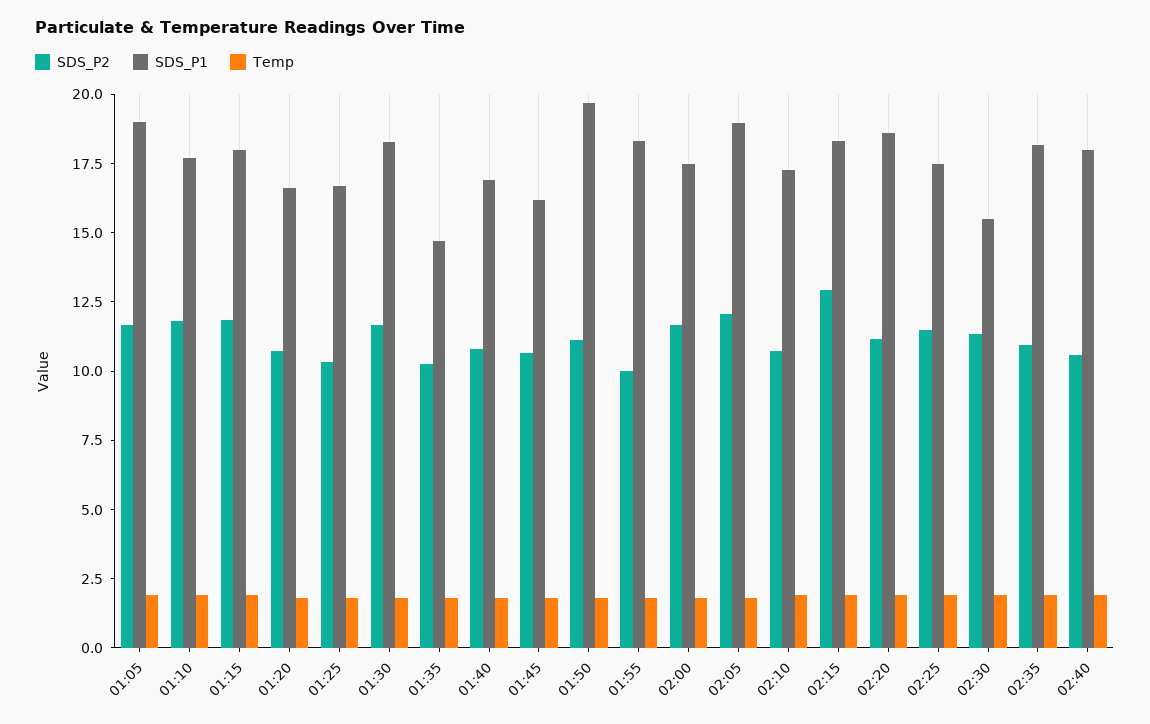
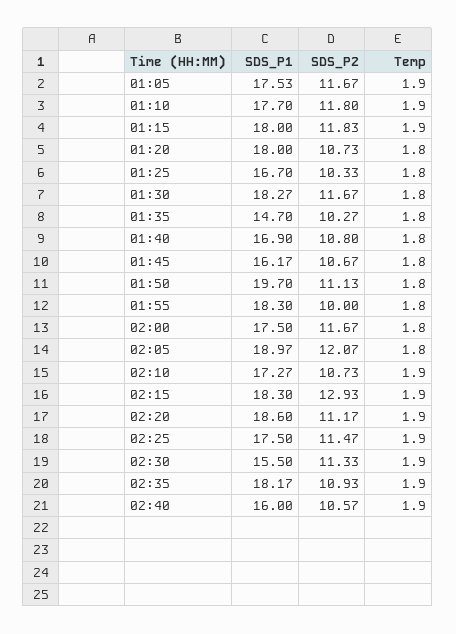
  {
    "SDS_P2": {
      "01:05": 11.67,
      "01:10": 11.8,
      "01:15": 11.83,
      "01:20": 10.73,
      "01:25": 10.33,
      "01:30": 11.67,
      "01:35": 10.27,
      "01:40": 10.8,
      "01:45": 10.67,
      "01:50": 11.13,
      "01:55": 10,
      "02:00": 11.67,
      "02:05": 12.07,
      "02:10": 10.73,
      "02:15": 12.93,
      "02:20": 11.17,
      "02:25": 11.47,
      "02:30": 11.33,
      "02:35": 10.93,
      "02:40": 10.57
    },
    "SDS_P1": {
-     "01:05": 19,
+     "01:05": 17.53,
      "01:10": 17.7,
      "01:15": 18,
-     "01:20": 16.5,
+     "01:20": 18,
      "01:25": 16.7,
      "01:30": 18.27,
      "01:35": 14.7,
      "01:40": 16.9,
      "01:45": 16.17,
      "01:50": 19.7,
      "01:55": 18.3,
      "02:00": 17.5,
      "02:05": 18.97,
      "02:10": 17.27,
      "02:15": 18.3,
      "02:20": 18.6,
      "02:25": 17.5,
      "02:30": 15.5,
      "02:35": 18.17,
-     "02:40": 18
+     "02:40": 16
    },
    "Temp": {
      "01:05": 1.9,
      "01:10": 1.9,
      "01:15": 1.9,
      "01:20": 1.8,
      "01:25": 1.8,
      "01:30": 1.8,
      "01:35": 1.8,
      "01:40": 1.8,
      "01:45": 1.8,
      "01:50": 1.8,
      "01:55": 1.8,
      "02:00": 1.8,
      "02:05": 1.8,
      "02:10": 1.9,
      "02:15": 1.9,
      "02:20": 1.9,
      "02:25": 1.9,
      "02:30": 1.9,
      "02:35": 1.9,
      "02:40": 1.9
    }
  }

